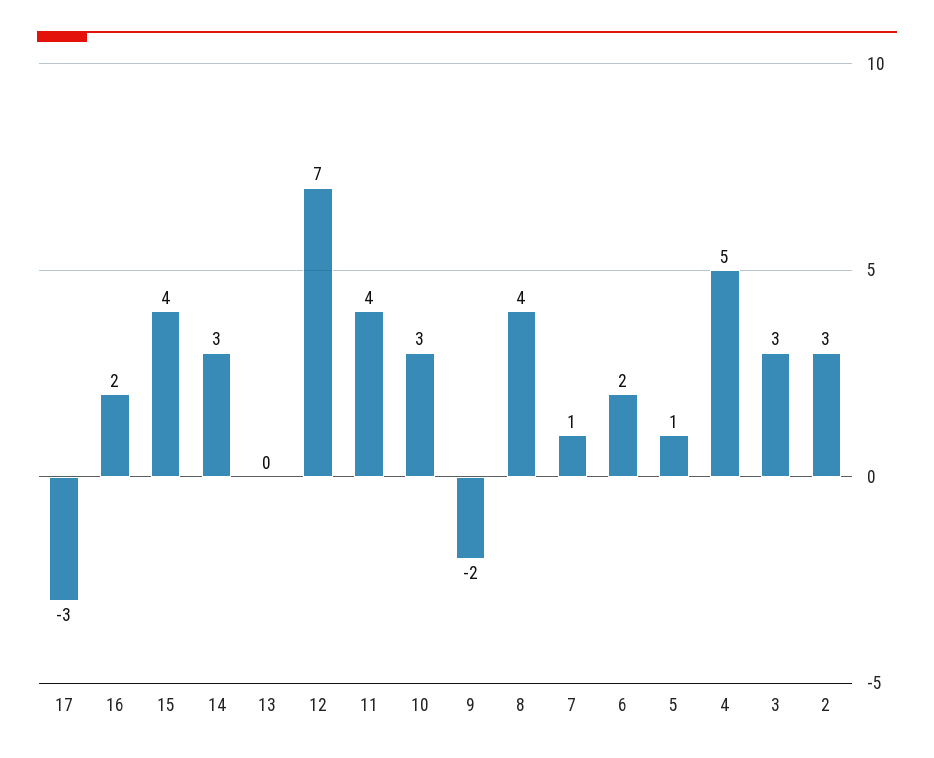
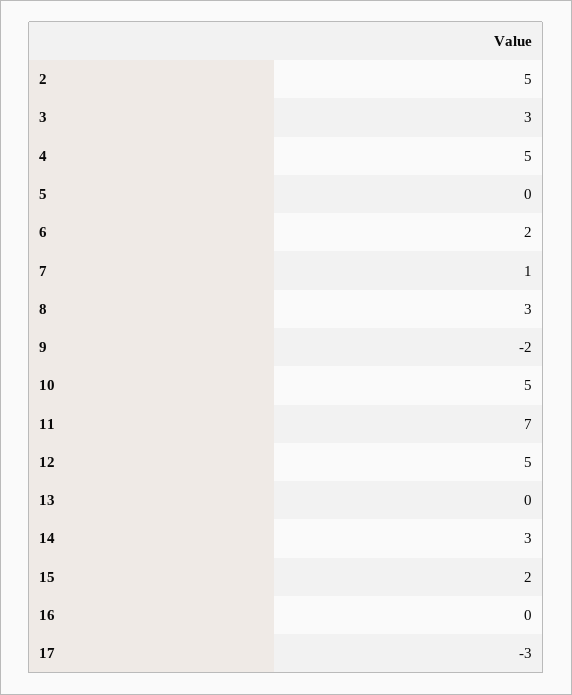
  {
    "17": -3,
-   "16": 2,
+   "16": 0,
-   "15": 4,
+   "15": 2,
    "14": 3,
    "13": 0,
-   "12": 7,
+   "12": 5,
-   "11": 4,
+   "11": 7,
-   "10": 3,
+   "10": 5,
    "9": -2,
-   "8": 4,
+   "8": 3,
    "7": 1,
    "6": 2,
-   "5": 1,
+   "5": 0,
    "4": 5,
    "3": 3,
-   "2": 3
+   "2": 5
  }

